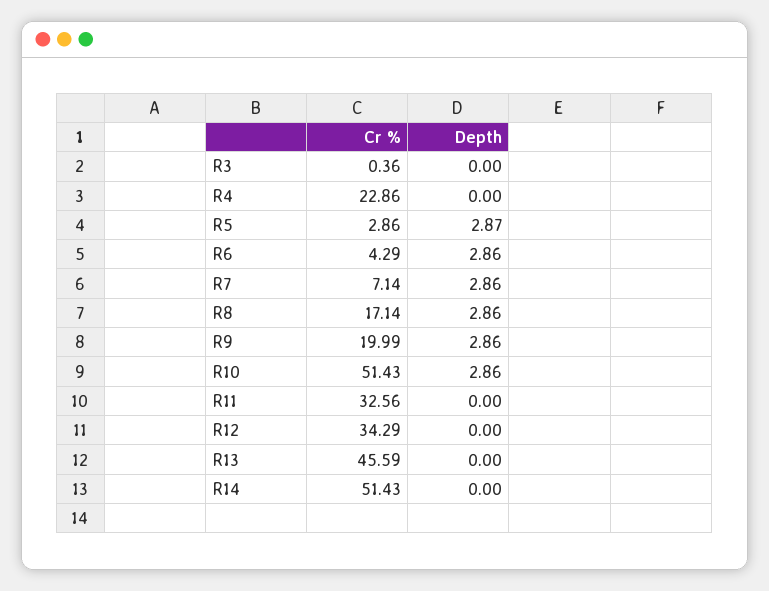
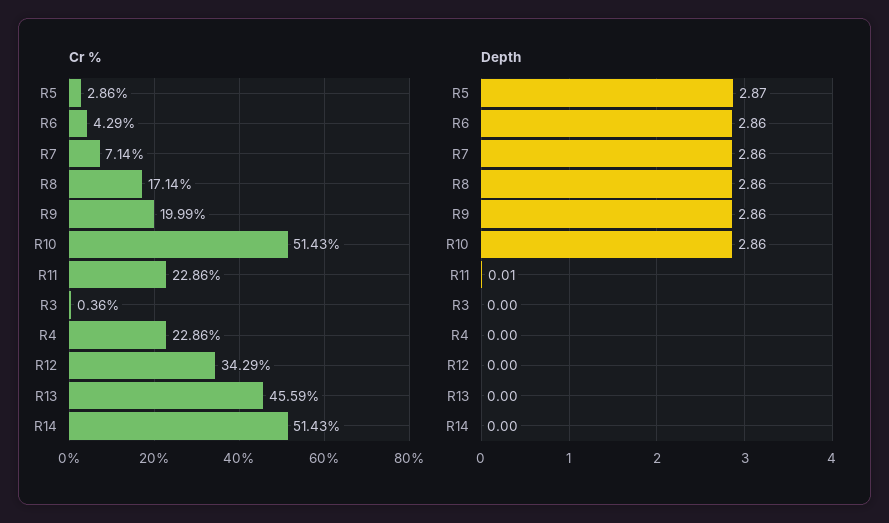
  {
    "Cr %": {
      "R3": 0.36,
      "R4": 22.86,
      "R5": 2.86,
      "R6": 4.29,
      "R7": 7.14,
      "R8": 17.14,
      "R9": 19.99,
      "R10": 51.43,
-     "R11": 32.56,
+     "R11": 22.86,
      "R12": 34.29,
      "R13": 45.59,
      "R14": 51.43
    },
    "Depth": {
      "R3": 0,
      "R4": 0,
      "R5": 2.87,
      "R6": 2.86,
      "R7": 2.86,
      "R8": 2.86,
      "R9": 2.86,
      "R10": 2.86,
-     "R11": 0,
+     "R11": 0.01,
      "R12": 0,
      "R13": 0,
      "R14": 0
    }
  }

